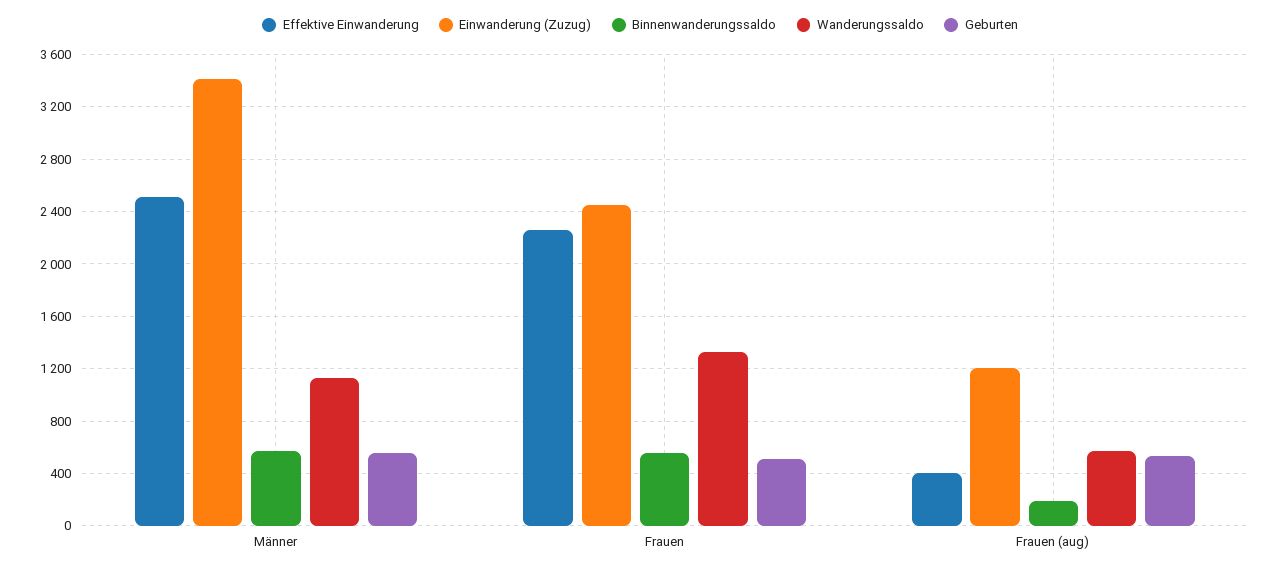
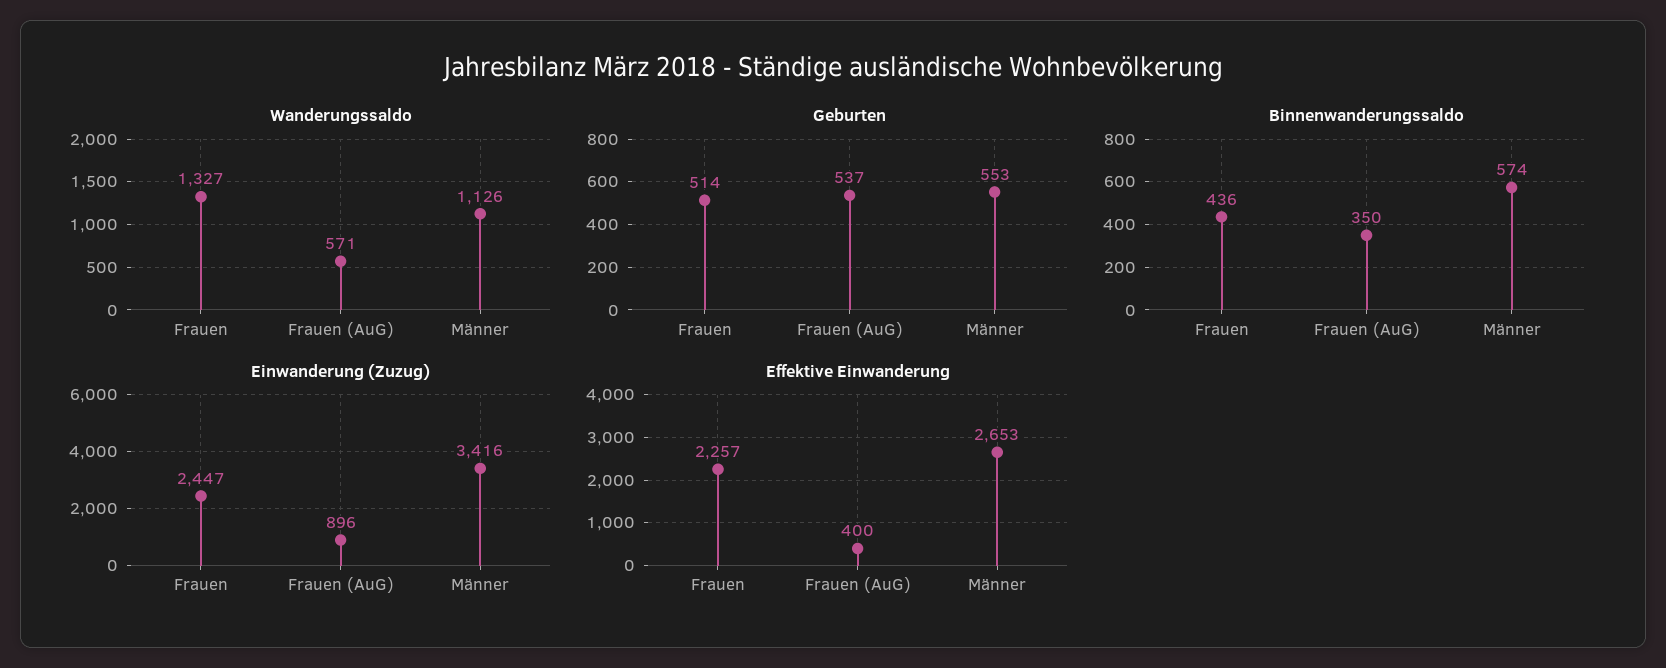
  {
    "Effektive Einwanderung": {
-     "Männer": 2500,
+     "Männer": 2653,
      "Frauen": 2257,
      "Frauen (aug)": 400
    },
    "Einwanderung (Zuzug)": {
      "Männer": 3416,
      "Frauen": 2447,
-     "Frauen (aug)": 1200
+     "Frauen (aug)": 896
    },
    "Binnenwanderungssaldo": {
      "Männer": 574,
-     "Frauen": 550,
+     "Frauen": 436,
-     "Frauen (aug)": 200
+     "Frauen (aug)": 350
    },
    "Wanderungssaldo": {
      "Männer": 1126,
      "Frauen": 1327,
      "Frauen (aug)": 571
    },
    "Geburten": {
      "Männer": 553,
      "Frauen": 514,
      "Frauen (aug)": 537
    }
  }

